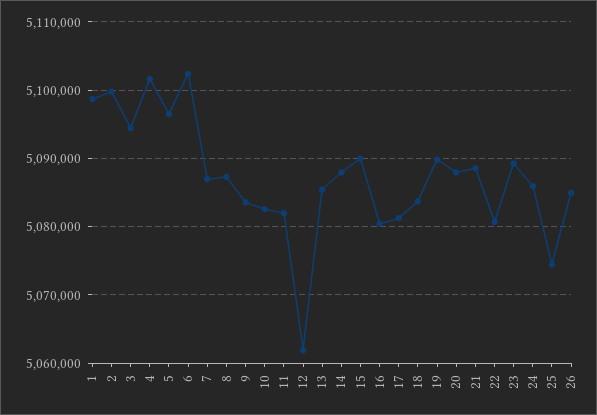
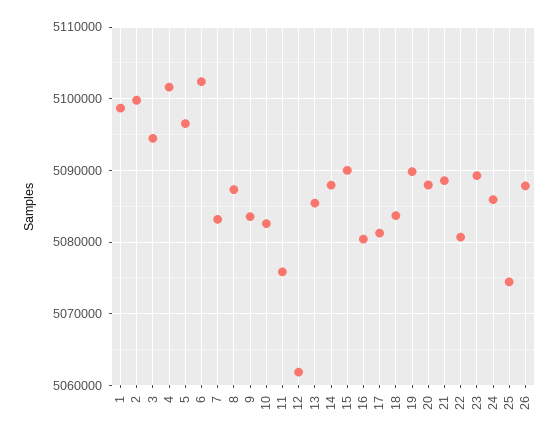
  {
    "1": 5099000,
    "2": 5100000,
    "3": 5094000,
    "4": 5102000,
    "5": 5097000,
    "6": 5102000,
-   "7": 5087000,
+   "7": 5083000,
    "8": 5087000,
    "9": 5084000,
    "10": 5083000,
-   "11": 5082000,
+   "11": 5076000,
    "12": 5062000,
    "13": 5085000,
    "14": 5088000,
    "15": 5090000,
    "16": 5080000,
    "17": 5081000,
    "18": 5084000,
    "19": 5090000,
    "20": 5088000,
    "21": 5089000,
    "22": 5081000,
    "23": 5089000,
    "24": 5086000,
    "25": 5074000,
-   "26": 5085000
+   "26": 5088000
  }

